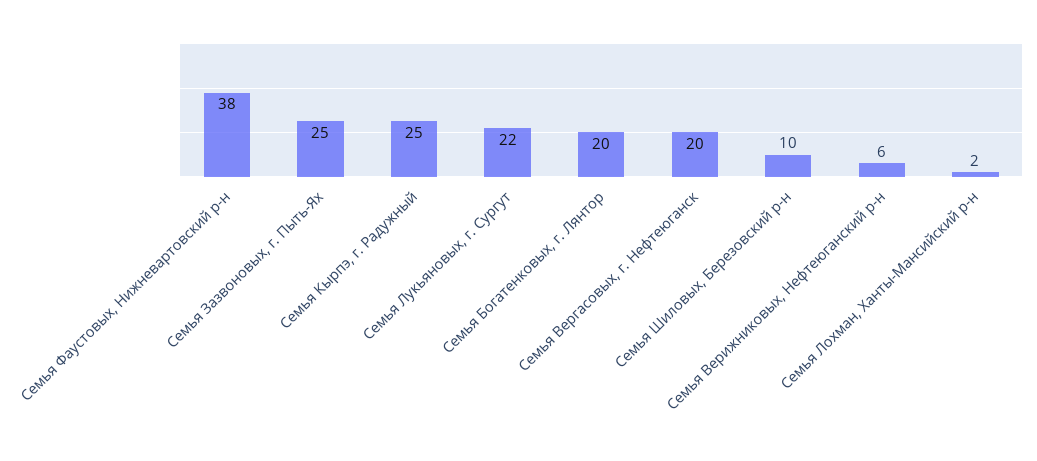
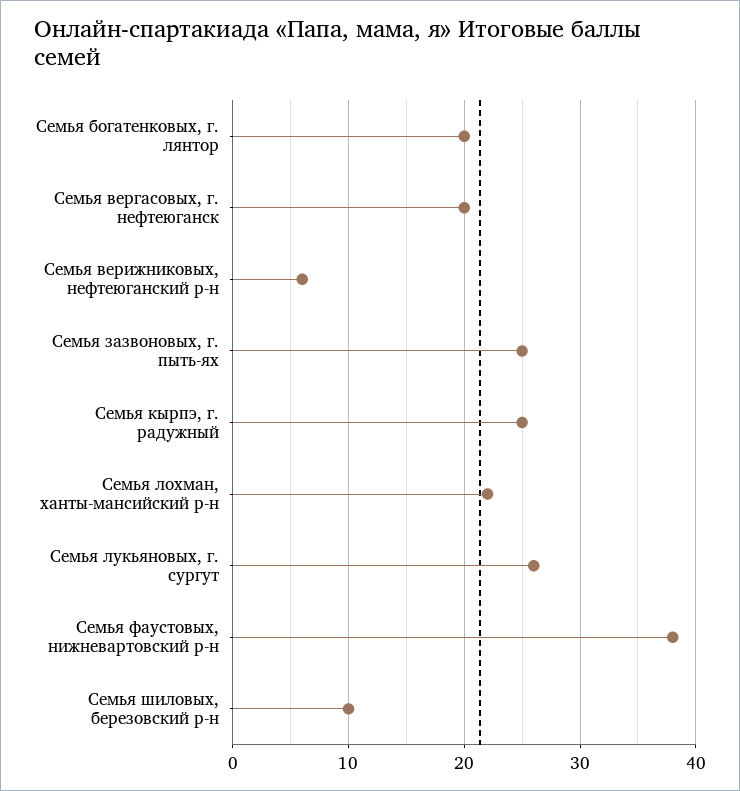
  {
    "Семья Фаустовых, Нижневартовский р-н": 38,
    "Семья Зазвоновых, г. Пыть-Ях": 25,
    "Семья Кырпэ, г. Радужный": 25,
-   "Семья Лукьяновых, г. Сургут": 22,
+   "Семья Лукьяновых, г. Сургут": 26,
    "Семья Богатенковых, г. Лянтор": 20,
    "Семья Вергасовых, г. Нефтеюганск": 20,
    "Семья Шиловых, Березовский р-н": 10,
    "Семья Верижниковых, Нефтеюганский р-н": 6,
-   "Семья Лохман, Ханты-Мансийский р-н": 2
+   "Семья Лохман, Ханты-Мансийский р-н": 22
  }

